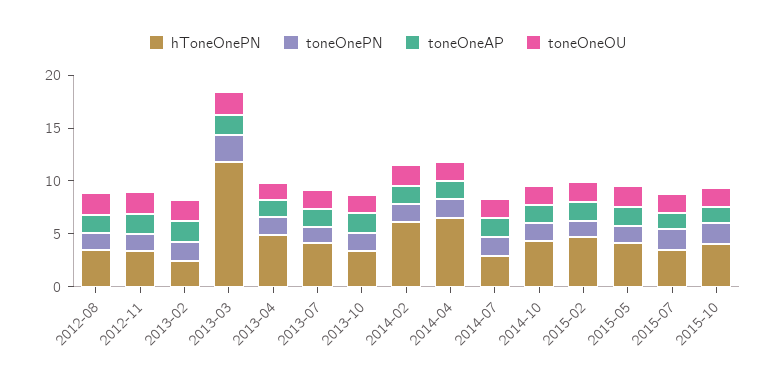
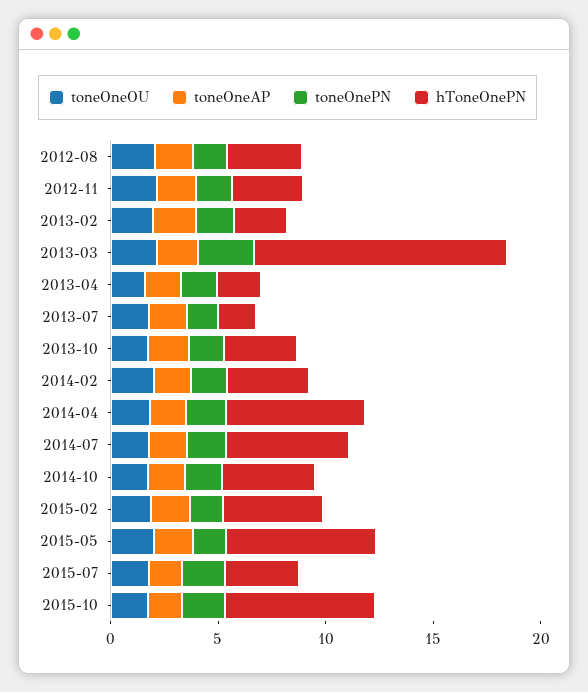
  {
    "hToneOnePN": {
      "2012-08": 3,
      "2012-11": 3,
      "2013-02": 2,
      "2013-03": 12,
-     "2013-04": 5,
+     "2013-04": 2,
-     "2013-07": 4,
+     "2013-07": 2,
      "2013-10": 3,
-     "2014-02": 6,
+     "2014-02": 4,
      "2014-04": 6,
-     "2014-07": 3,
+     "2014-07": 6,
      "2014-10": 4,
      "2015-02": 5,
-     "2015-05": 4,
+     "2015-05": 7,
      "2015-07": 3,
-     "2015-10": 4
+     "2015-10": 7
    },
    "toneOnePN": {
      "2012-08": 2,
      "2012-11": 2,
      "2013-02": 2,
      "2013-03": 3,
      "2013-04": 2,
      "2013-07": 1,
      "2013-10": 2,
      "2014-02": 2,
      "2014-04": 2,
      "2014-07": 2,
      "2014-10": 2,
      "2015-02": 2,
      "2015-05": 2,
      "2015-07": 2,
      "2015-10": 2
    },
    "toneOneAP": {
      "2012-08": 2,
      "2012-11": 2,
      "2013-02": 2,
      "2013-03": 2,
      "2013-04": 2,
      "2013-07": 2,
      "2013-10": 2,
      "2014-02": 2,
      "2014-04": 2,
      "2014-07": 2,
      "2014-10": 2,
      "2015-02": 2,
      "2015-05": 2,
      "2015-07": 2,
      "2015-10": 2
    },
    "toneOneOU": {
      "2012-08": 2,
      "2012-11": 2,
      "2013-02": 2,
      "2013-03": 2,
      "2013-04": 2,
      "2013-07": 2,
      "2013-10": 2,
      "2014-02": 2,
      "2014-04": 2,
      "2014-07": 2,
      "2014-10": 2,
      "2015-02": 2,
      "2015-05": 2,
      "2015-07": 2,
      "2015-10": 2
    }
  }

